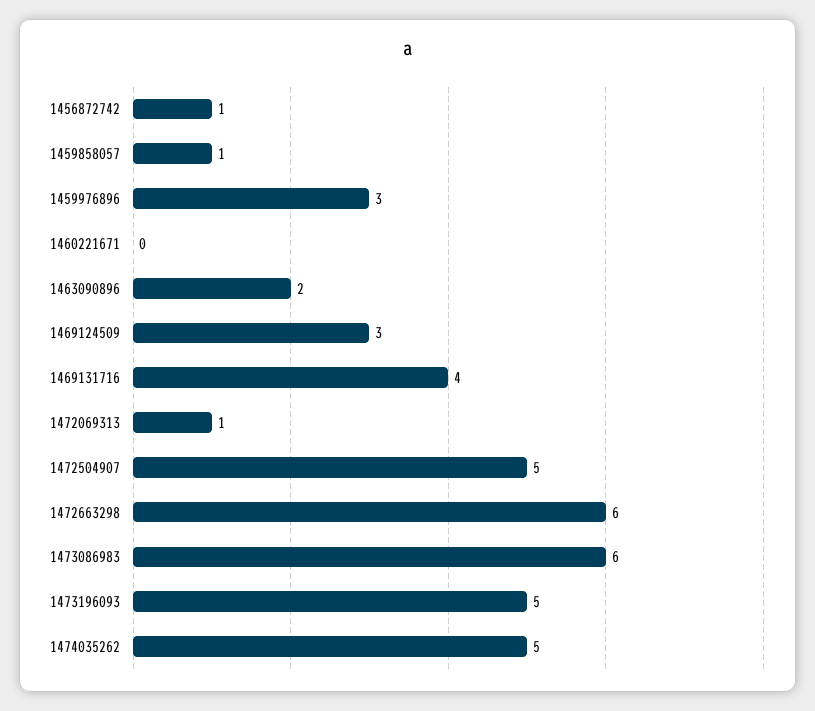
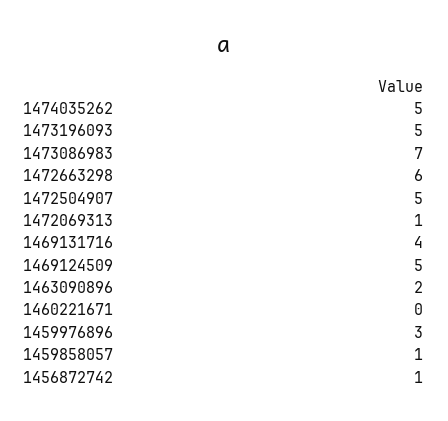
  {
    "1456872742": 1,
    "1459858057": 1,
    "1459976896": 3,
    "1460221671": 0,
    "1463090896": 2,
-   "1469124509": 3,
+   "1469124509": 5,
    "1469131716": 4,
    "1472069313": 1,
    "1472504907": 5,
    "1472663298": 6,
-   "1473086983": 6,
+   "1473086983": 7,
    "1473196093": 5,
    "1474035262": 5
  }

